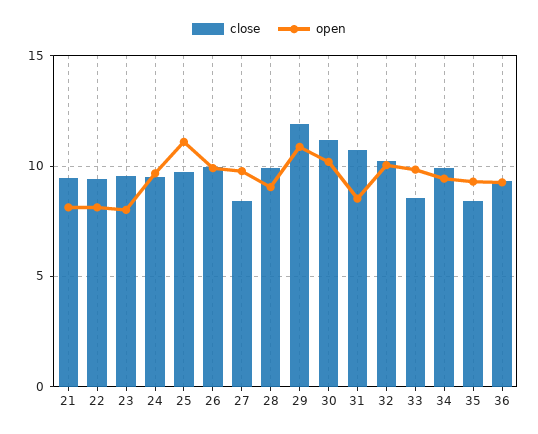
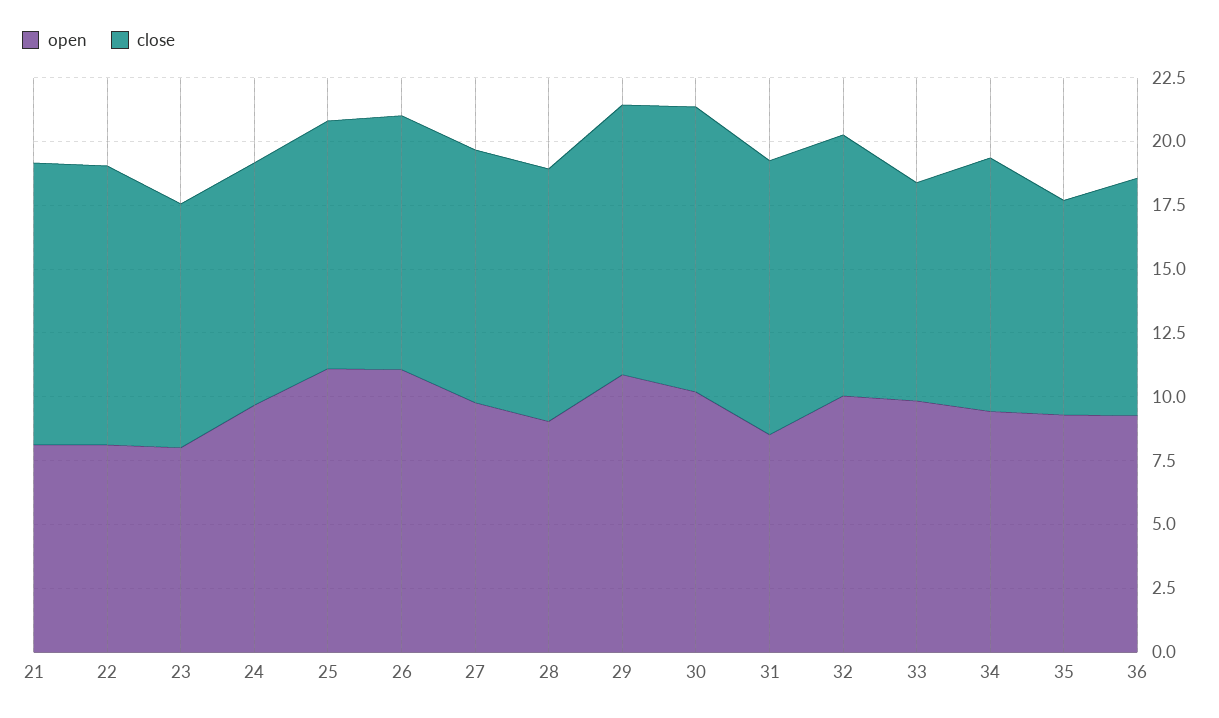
  {
    "close": {
-     "21": 9.5,
+     "21": 11,
-     "22": 9.5,
+     "22": 11,
      "23": 9.5,
      "24": 9.5,
      "25": 9.5,
      "26": 10,
-     "27": 8.5,
+     "27": 10,
      "28": 10,
-     "29": 12,
+     "29": 10.5,
      "30": 11,
      "31": 10.5,
      "32": 10,
      "33": 8.5,
      "34": 10,
      "35": 8.5,
      "36": 9.5
    },
    "open": {
      "21": 8,
      "22": 8,
      "23": 8,
      "24": 9.5,
      "25": 11,
-     "26": 10,
+     "26": 11,
      "27": 10,
      "28": 9,
      "29": 11,
      "30": 10,
      "31": 8.5,
      "32": 10,
      "33": 10,
      "34": 9.5,
      "35": 9.5,
      "36": 9.5
    }
  }

